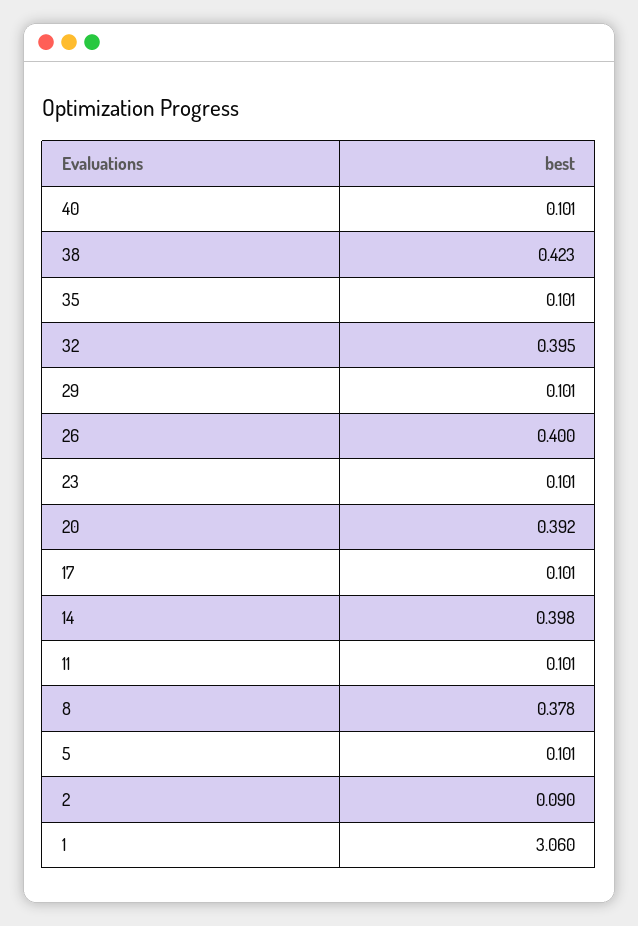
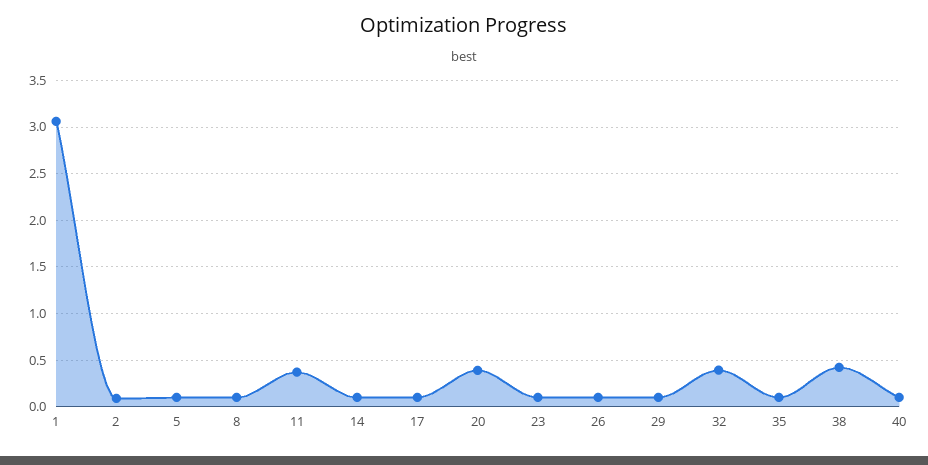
  {
    "40": 0.101,
    "38": 0.423,
    "35": 0.101,
    "32": 0.395,
    "29": 0.101,
-   "26": 0.4,
+   "26": 0.1,
    "23": 0.101,
    "20": 0.392,
    "17": 0.101,
-   "14": 0.398,
+   "14": 0.1,
-   "11": 0.101,
+   "11": 0.4,
-   "8": 0.378,
+   "8": 0.1,
    "5": 0.101,
    "2": 0.09,
    "1": 3.06
  }

